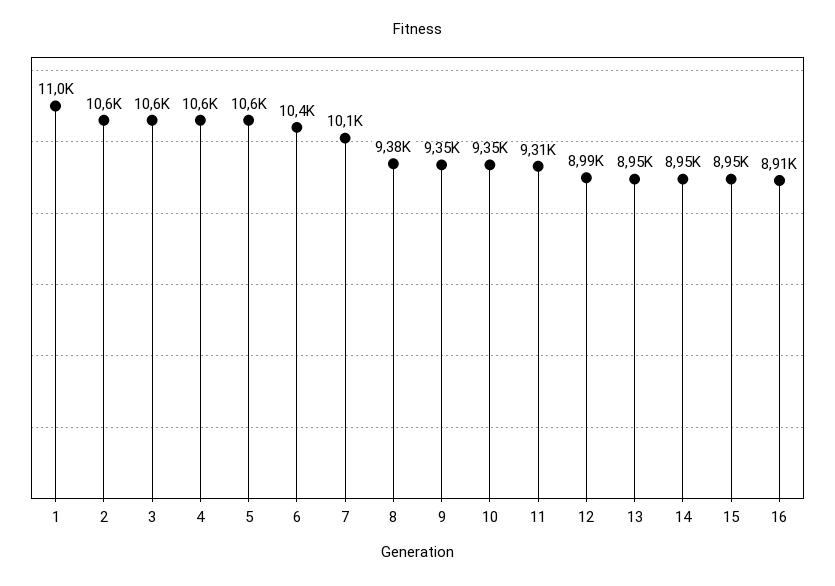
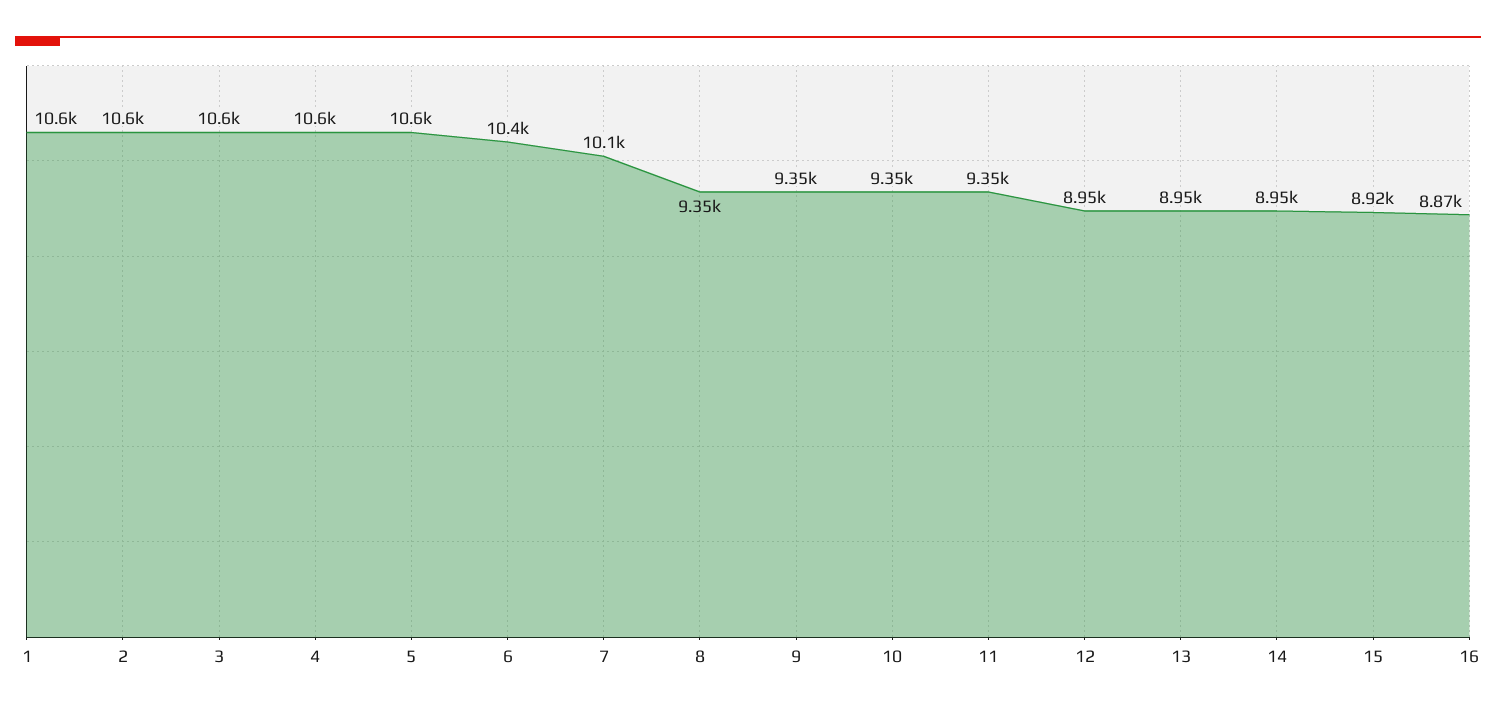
  {
-   "1": 11000,
+   "1": 10600,
    "2": 10600,
    "3": 10600,
    "4": 10600,
    "5": 10600,
    "6": 10400,
    "7": 10100,
-   "8": 9380,
+   "8": 9350,
    "9": 9350,
    "10": 9350,
-   "11": 9310,
+   "11": 9350,
-   "12": 8990,
+   "12": 8950,
    "13": 8950,
    "14": 8950,
-   "15": 8950,
+   "15": 8920,
-   "16": 8910
+   "16": 8870
  }

